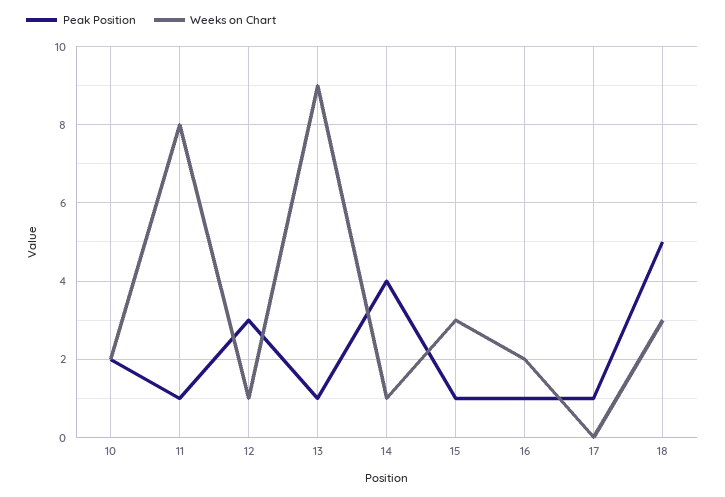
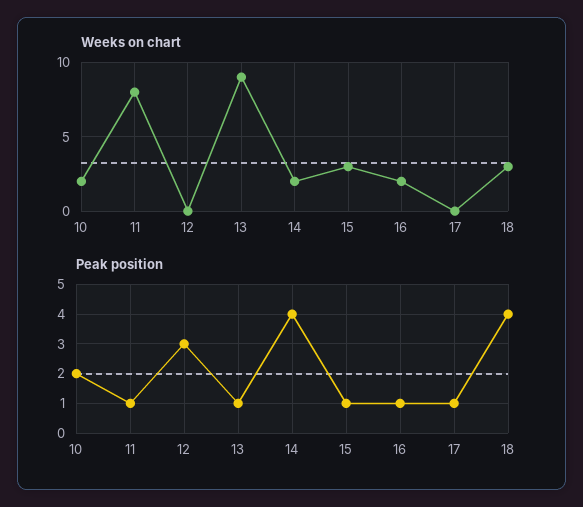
  {
    "Peak Position": {
      "10": 2,
      "11": 1,
      "12": 3,
      "13": 1,
      "14": 4,
      "15": 1,
      "16": 1,
      "17": 1,
-     "18": 5
+     "18": 4
    },
    "Weeks on Chart": {
      "10": 2,
      "11": 8,
-     "12": 1,
+     "12": 0,
      "13": 9,
-     "14": 1,
+     "14": 2,
      "15": 3,
      "16": 2,
      "17": 0,
      "18": 3
    }
  }

